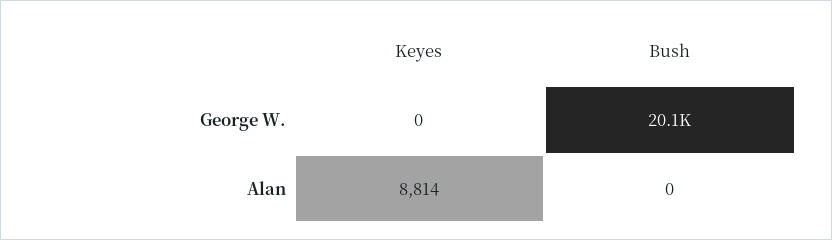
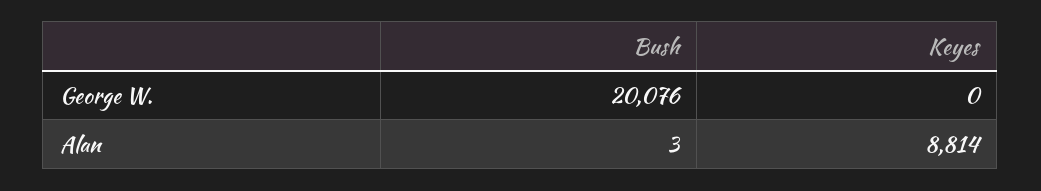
  {
    "Keyes": {
      "George W.": 0,
      "Alan": 8814
    },
    "Bush": {
      "George W.": 20076,
-     "Alan": 0
+     "Alan": 3
    }
  }

